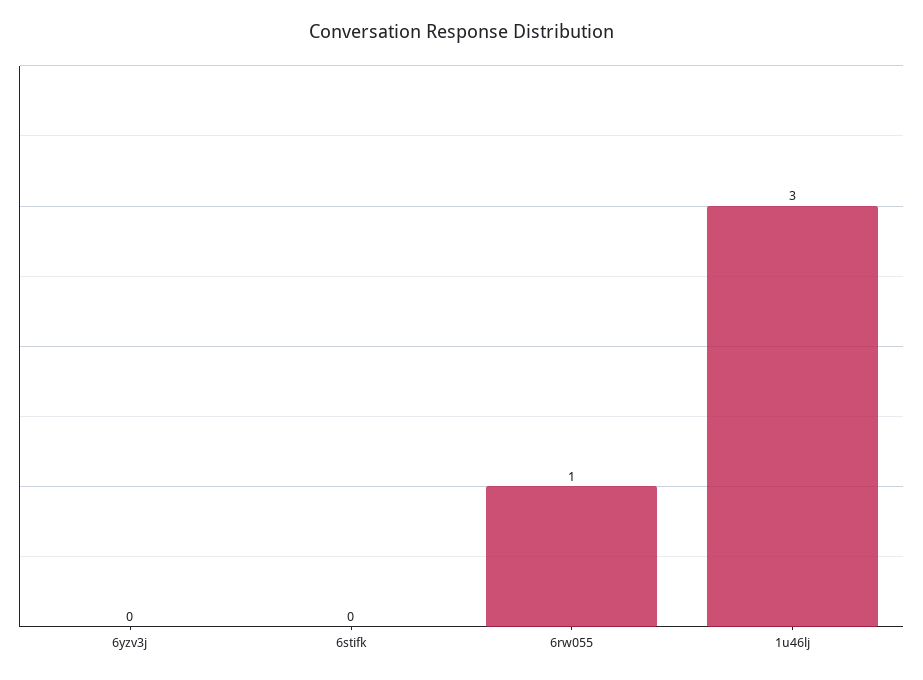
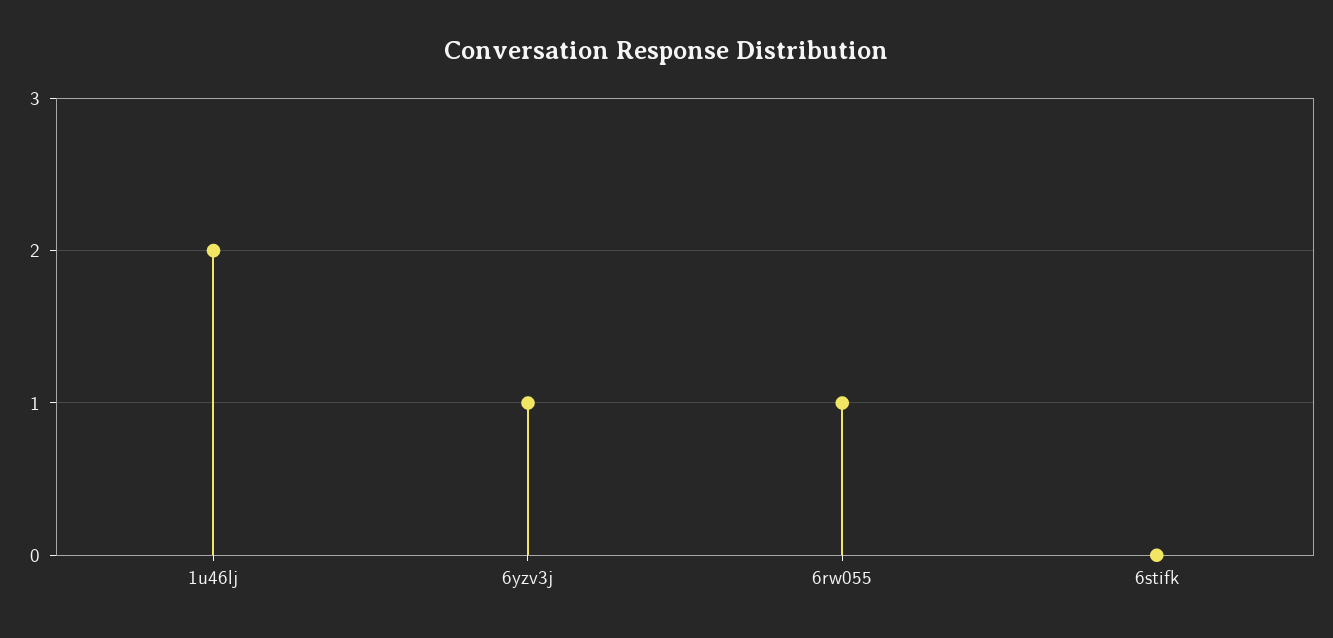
  {
-   "6yzv3j": 0,
+   "6yzv3j": 1,
    "6stifk": 0,
    "6rw055": 1,
-   "1u46lj": 3
+   "1u46lj": 2
  }

